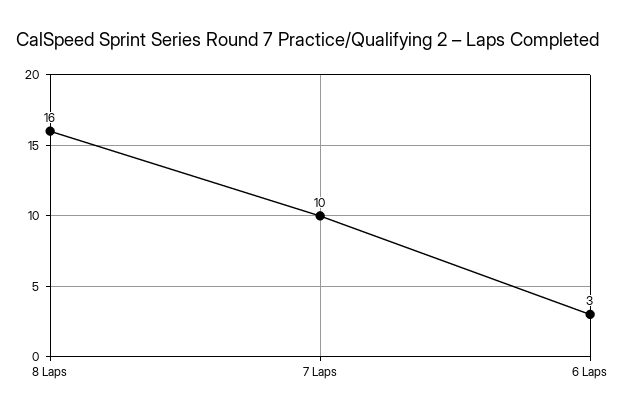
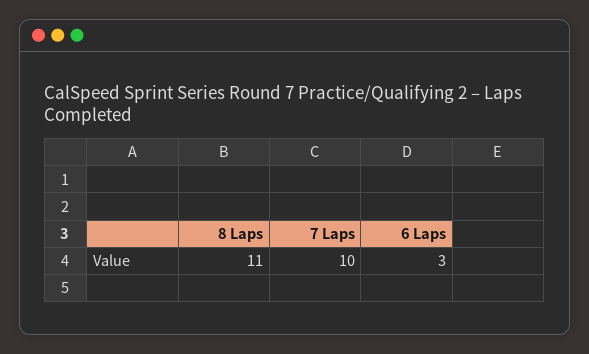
  {
-   "8 Laps": 16,
+   "8 Laps": 11,
    "7 Laps": 10,
    "6 Laps": 3
  }

